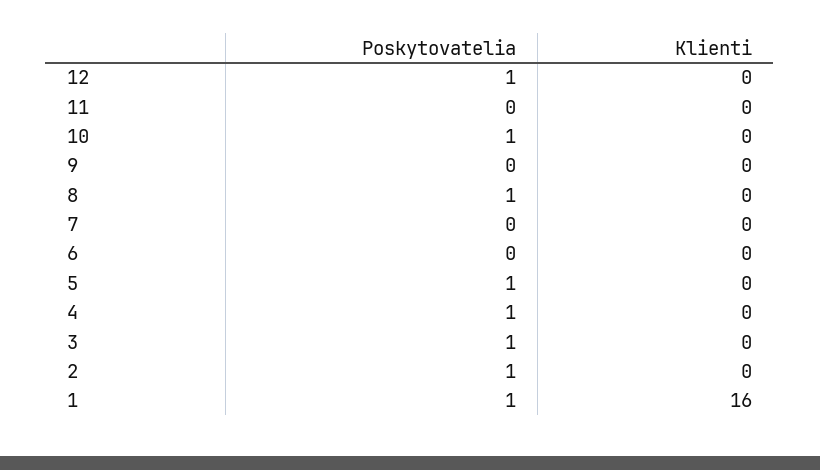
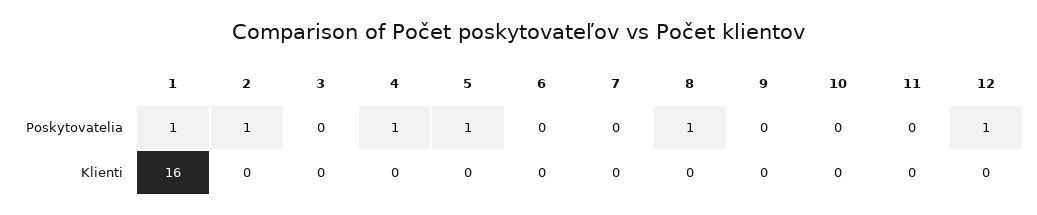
  {
    "Poskytovatelia": {
      "12": 1,
      "11": 0,
-     "10": 1,
+     "10": 0,
      "9": 0,
      "8": 1,
      "7": 0,
      "6": 0,
      "5": 1,
      "4": 1,
-     "3": 1,
+     "3": 0,
      "2": 1,
      "1": 1
    },
    "Klienti": {
      "12": 0,
      "11": 0,
      "10": 0,
      "9": 0,
      "8": 0,
      "7": 0,
      "6": 0,
      "5": 0,
      "4": 0,
      "3": 0,
      "2": 0,
      "1": 16
    }
  }

